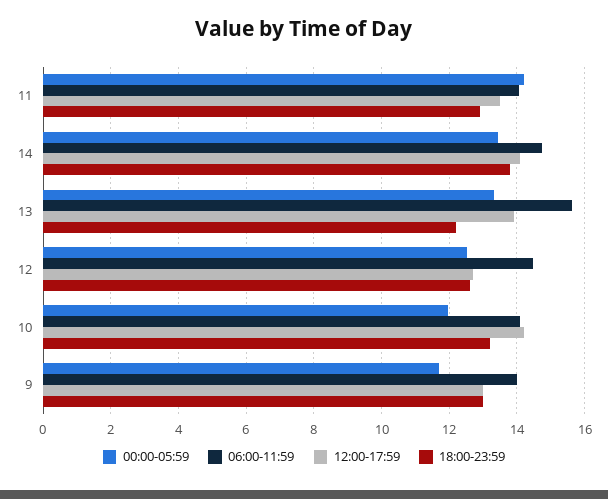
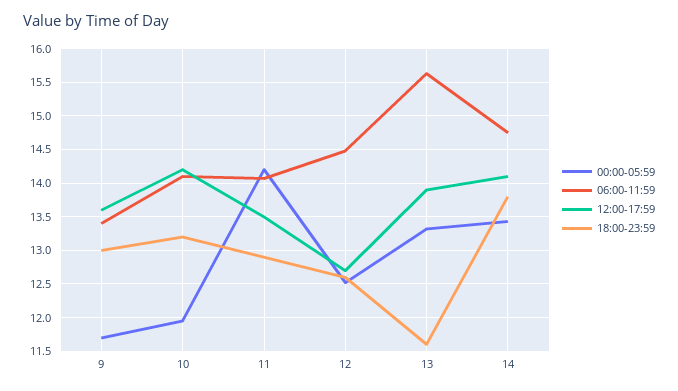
  {
    "00:00-05:59": {
      "11": 14.2,
      "14": 13.4,
      "13": 13.3,
      "12": 12.5,
      "10": 12,
      "9": 11.7
    },
    "06:00-11:59": {
      "11": 14.1,
      "14": 14.8,
      "13": 15.6,
      "12": 14.5,
      "10": 14.1,
-     "9": 14
+     "9": 13.4
    },
    "12:00-17:59": {
      "11": 13.5,
      "14": 14.1,
      "13": 13.9,
      "12": 12.7,
      "10": 14.2,
-     "9": 13
+     "9": 13.6
    },
    "18:00-23:59": {
      "11": 12.9,
      "14": 13.8,
-     "13": 12.2,
+     "13": 11.6,
      "12": 12.6,
      "10": 13.2,
      "9": 13
    }
  }

